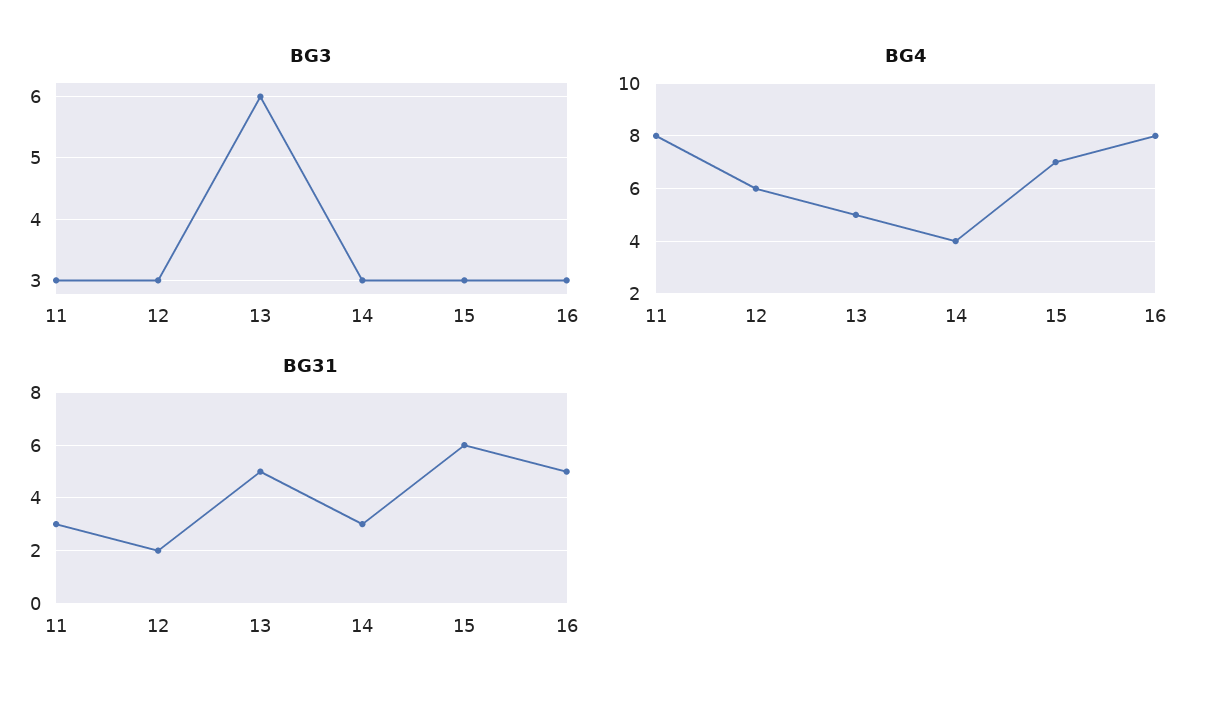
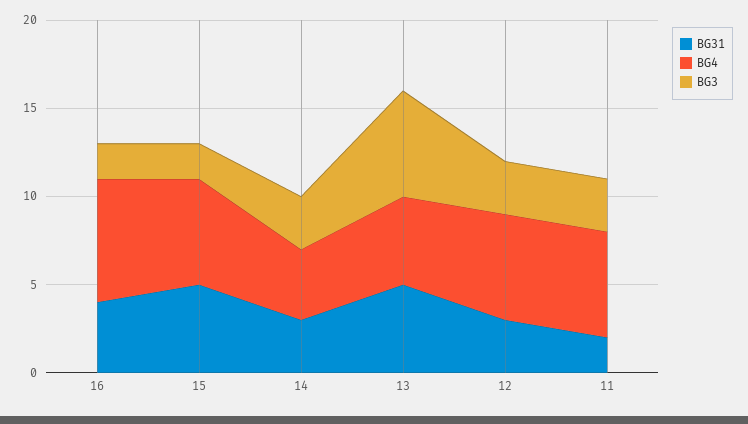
  {
    "BG3": {
      "11": 3,
      "12": 3,
      "13": 6,
      "14": 3,
-     "15": 3,
+     "15": 2,
-     "16": 3
+     "16": 2
    },
    "BG4": {
-     "11": 8,
+     "11": 6,
      "12": 6,
      "13": 5,
      "14": 4,
-     "15": 7,
+     "15": 6,
-     "16": 8
+     "16": 7
    },
    "BG31": {
-     "11": 3,
+     "11": 2,
-     "12": 2,
+     "12": 3,
      "13": 5,
      "14": 3,
-     "15": 6,
+     "15": 5,
-     "16": 5
+     "16": 4
    }
  }

